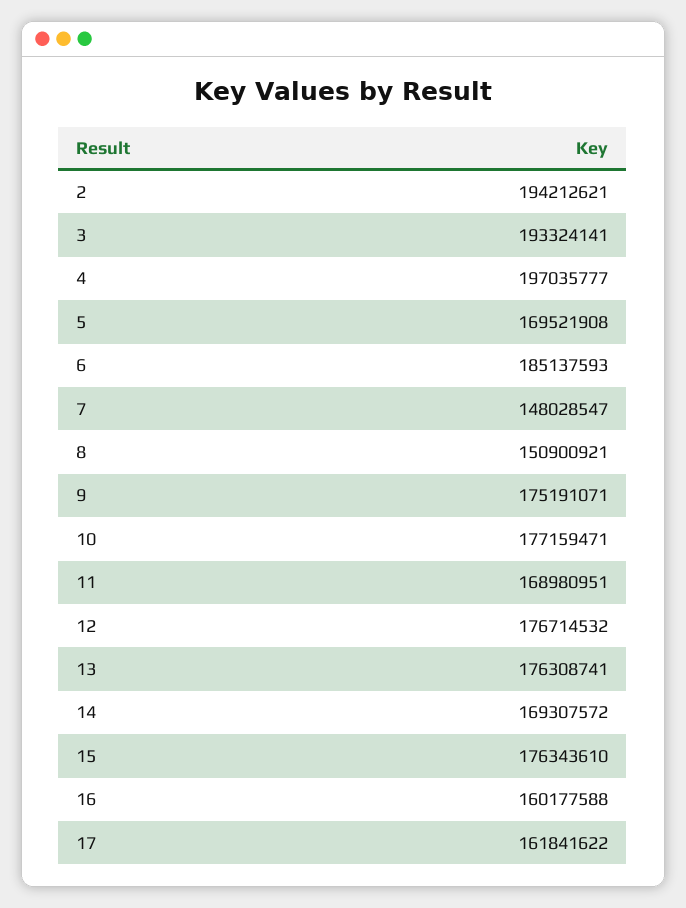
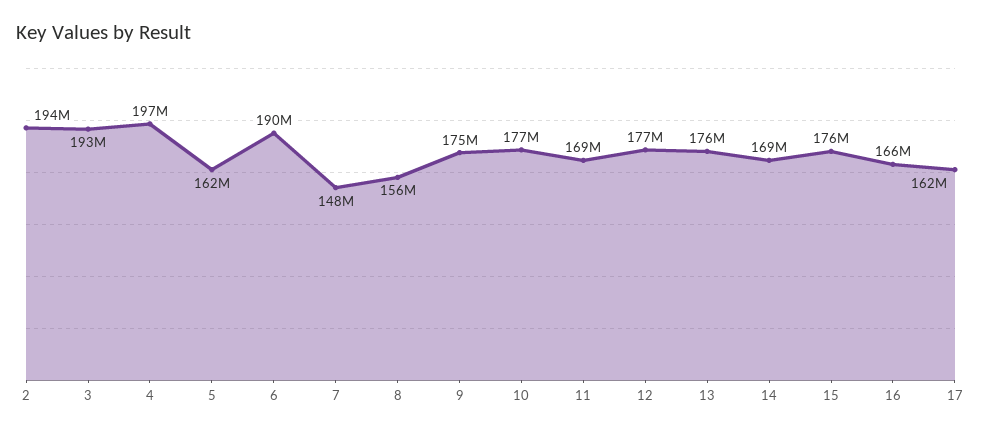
  {
    "2": 194212621,
    "3": 193324141,
    "4": 197035777,
-   "5": 169521908,
+   "5": 162000000,
-   "6": 185137593,
+   "6": 190000000,
    "7": 148028547,
-   "8": 150900921,
+   "8": 156000000,
    "9": 175191071,
    "10": 177159471,
    "11": 168980951,
    "12": 176714532,
    "13": 176308741,
    "14": 169307572,
    "15": 176343610,
-   "16": 160177588,
+   "16": 166000000,
    "17": 161841622
  }

